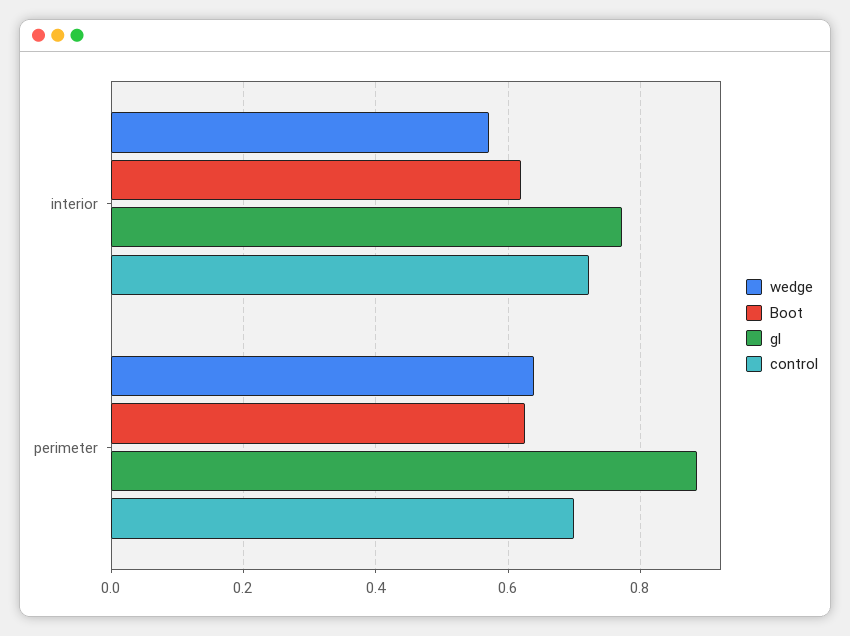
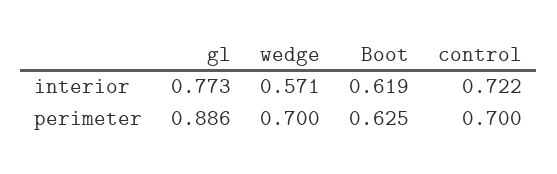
  {
    "wedge": {
      "interior": 0.571,
-     "perimeter": 0.64
+     "perimeter": 0.7
    },
    "Boot": {
      "interior": 0.619,
      "perimeter": 0.625
    },
    "gl": {
      "interior": 0.773,
      "perimeter": 0.886
    },
    "control": {
      "interior": 0.722,
      "perimeter": 0.7
    }
  }

